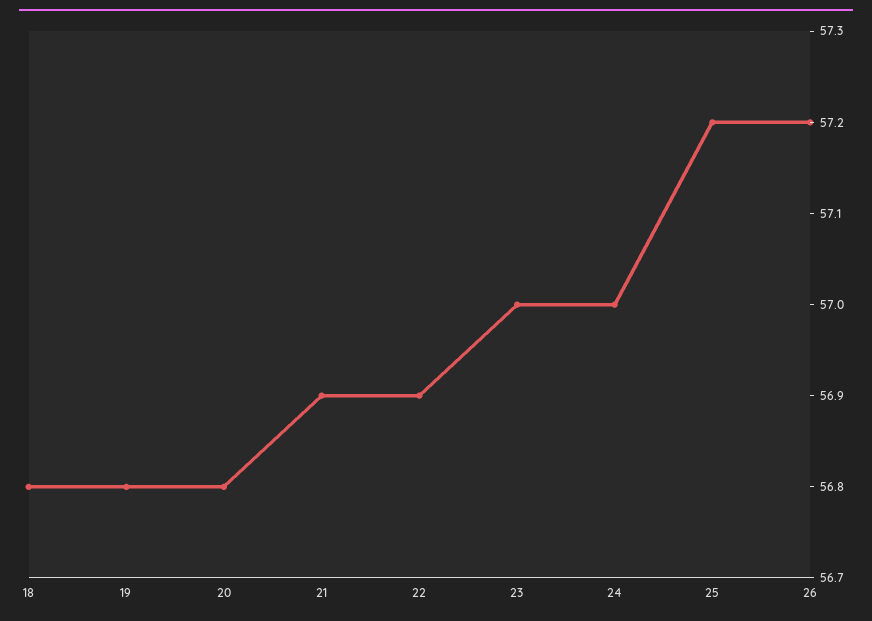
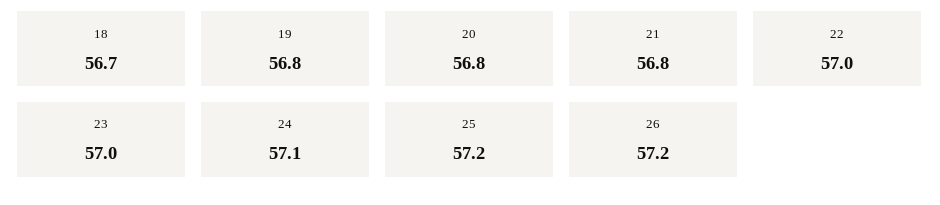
  {
-   "18": 56.8,
+   "18": 56.7,
    "19": 56.8,
    "20": 56.8,
-   "21": 56.9,
+   "21": 56.8,
-   "22": 56.9,
+   "22": 57,
    "23": 57,
-   "24": 57,
+   "24": 57.1,
    "25": 57.2,
    "26": 57.2
  }

